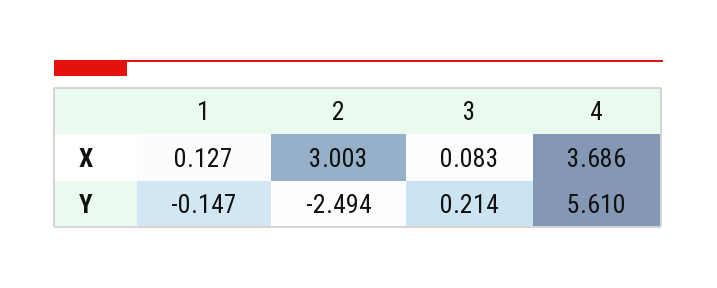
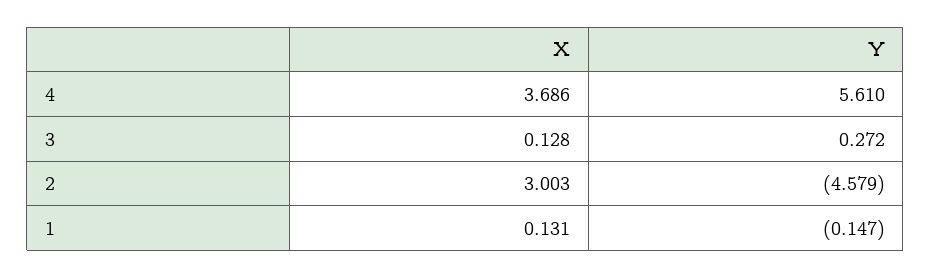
  {
    "1": {
-     "X": 0.127,
+     "X": 0.131,
      "Y": -0.147
    },
    "2": {
      "X": 3.003,
-     "Y": -2.494
+     "Y": -4.579
    },
    "3": {
-     "X": 0.083,
+     "X": 0.128,
-     "Y": 0.214
+     "Y": 0.272
    },
    "4": {
      "X": 3.686,
      "Y": 5.61
    }
  }

